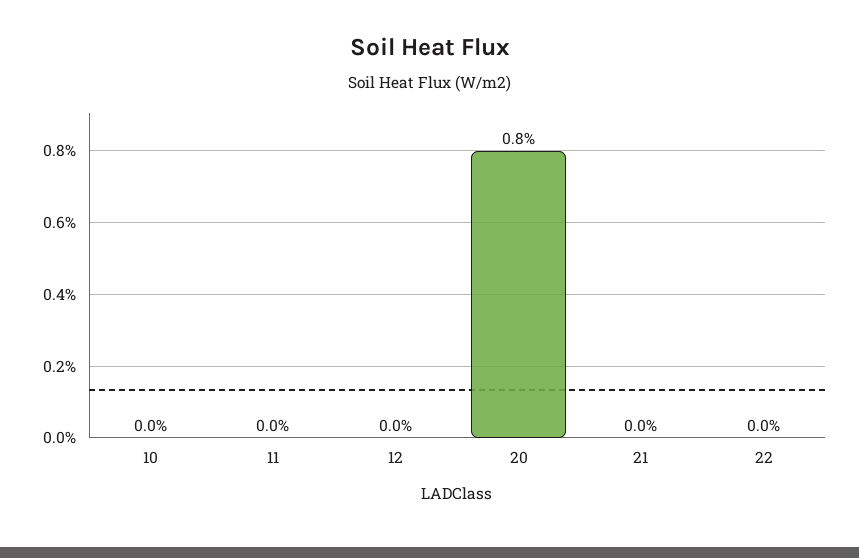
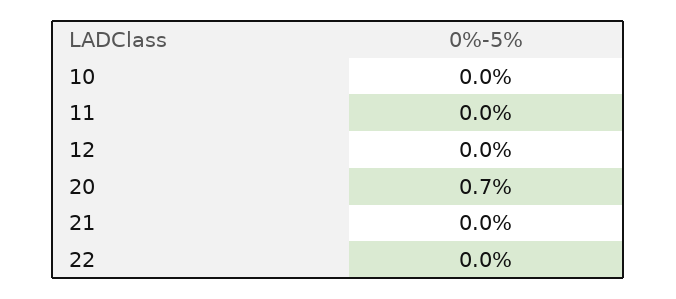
  {
    "10": 0,
    "11": 0,
    "12": 0,
-   "20": 0.8,
+   "20": 0.7,
    "21": 0,
    "22": 0
  }

